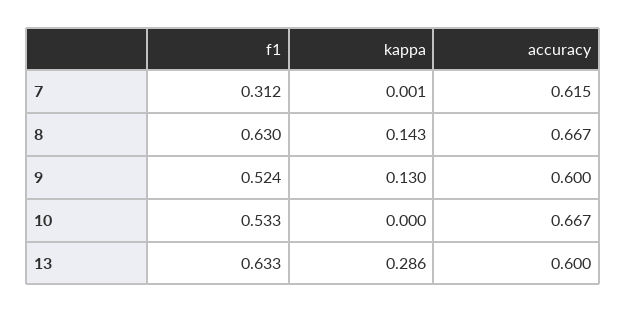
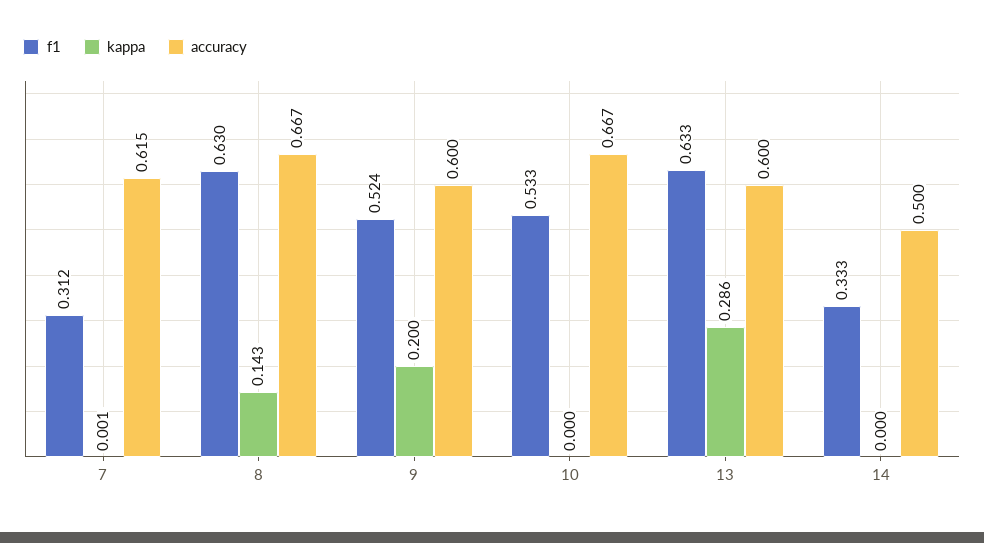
  {
    "f1": {
      "7": 0.312,
      "8": 0.63,
      "9": 0.524,
      "10": 0.533,
-     "13": 0.633
+     "13": 0.633,
+     "14": 0.333
    },
    "kappa": {
      "7": 0.001,
      "8": 0.143,
-     "9": 0.13,
+     "9": 0.2,
      "10": 0,
-     "13": 0.286
+     "13": 0.286,
+     "14": 0
    },
    "accuracy": {
      "7": 0.615,
      "8": 0.667,
      "9": 0.6,
      "10": 0.667,
-     "13": 0.6
+     "13": 0.6,
+     "14": 0.5
    }
  }

